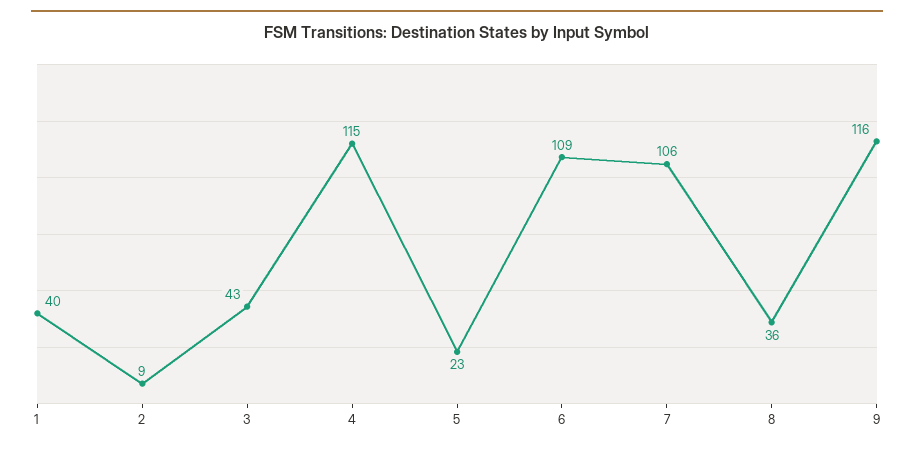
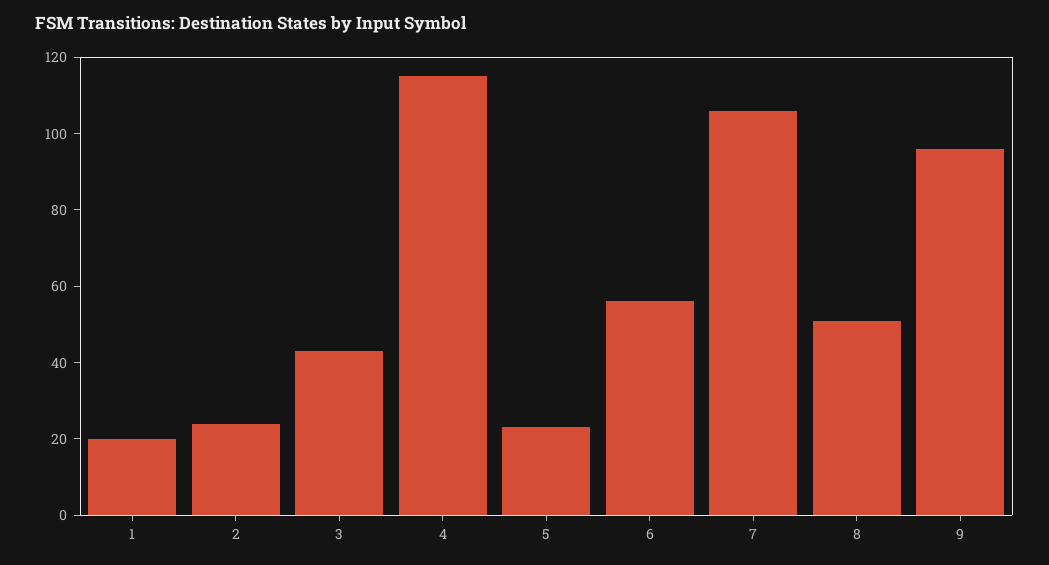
  {
-   "1": 40,
+   "1": 20,
-   "2": 9,
+   "2": 25,
    "3": 43,
    "4": 115,
    "5": 23,
-   "6": 109,
+   "6": 55,
    "7": 106,
-   "8": 36,
+   "8": 50,
-   "9": 116
+   "9": 95
  }

